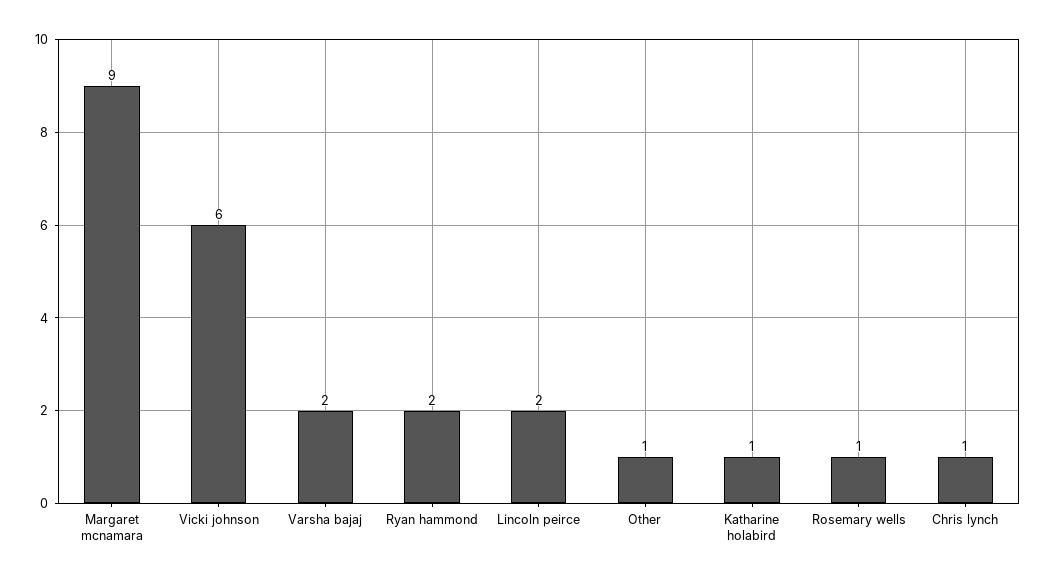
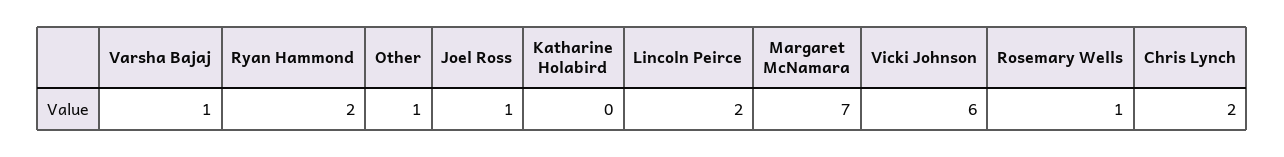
  {
-   "Margaret mcnamara": 9,
+   "Margaret mcnamara": 7,
    "Vicki johnson": 6,
-   "Varsha bajaj": 2,
+   "Varsha bajaj": 1,
    "Ryan hammond": 2,
    "Lincoln peirce": 2,
    "Other": 1,
-   "Katharine holabird": 1,
+   "Katharine holabird": 0,
    "Rosemary wells": 1,
-   "Chris lynch": 1
+   "Chris lynch": 2,
+   "Joel Ross": 1
  }

